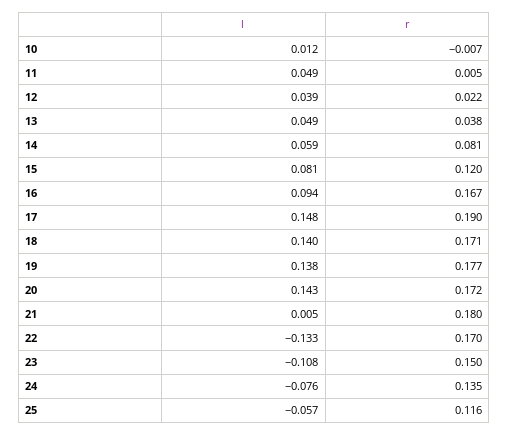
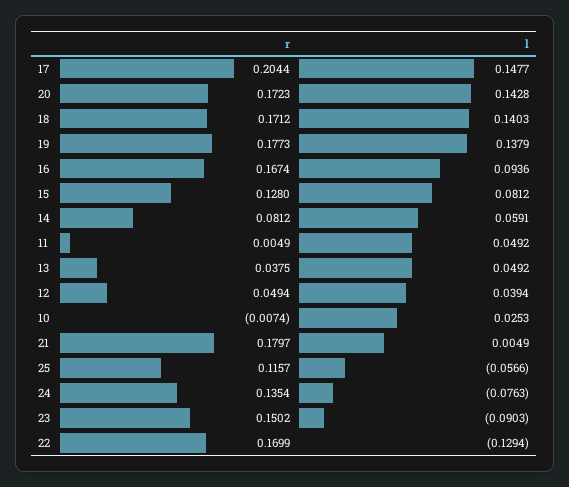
  {
    "l": {
-     "10": 0.012,
+     "10": 0.0253,
      "11": 0.0492,
      "12": 0.0394,
      "13": 0.0492,
      "14": 0.0591,
      "15": 0.0812,
      "16": 0.0936,
      "17": 0.1477,
      "18": 0.1403,
      "19": 0.1379,
      "20": 0.1428,
      "21": 0.0049,
-     "22": -0.133,
+     "22": -0.1294,
-     "23": -0.108,
+     "23": -0.0903,
      "24": -0.0763,
      "25": -0.0566
    },
    "r": {
      "10": -0.0074,
      "11": 0.0049,
-     "12": 0.022,
+     "12": 0.0494,
      "13": 0.0375,
      "14": 0.0812,
-     "15": 0.12,
+     "15": 0.128,
      "16": 0.1674,
-     "17": 0.19,
+     "17": 0.2044,
      "18": 0.1712,
      "19": 0.1773,
      "20": 0.1723,
      "21": 0.1797,
      "22": 0.1699,
      "23": 0.1502,
      "24": 0.1354,
      "25": 0.1157
    }
  }

